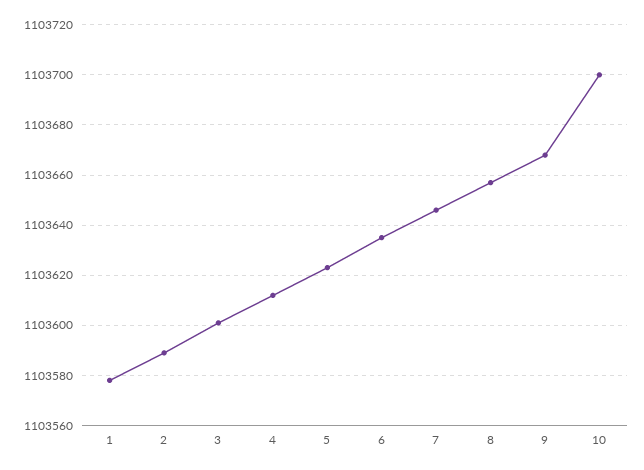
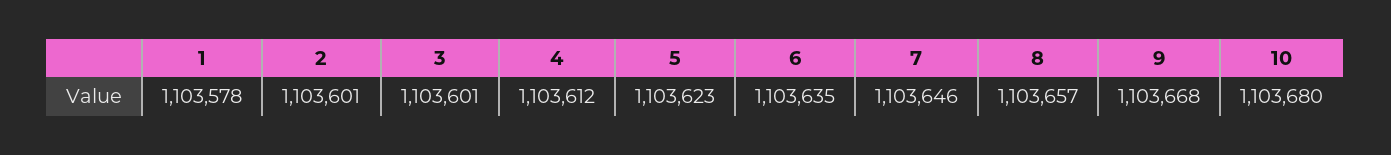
  {
    "1": 1103578,
-   "2": 1103590,
+   "2": 1103601,
    "3": 1103601,
    "4": 1103612,
    "5": 1103623,
    "6": 1103635,
    "7": 1103646,
    "8": 1103657,
    "9": 1103668,
-   "10": 1103700
+   "10": 1103680
  }

